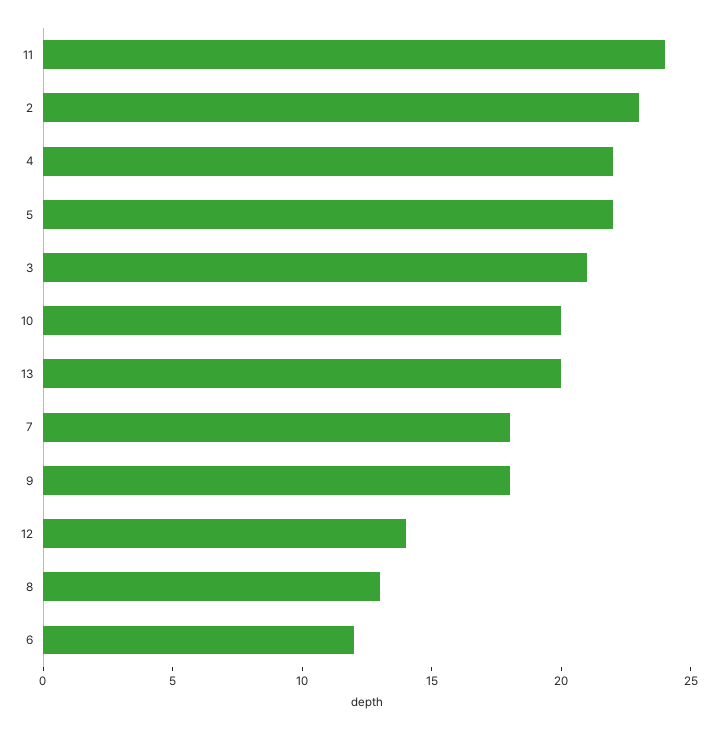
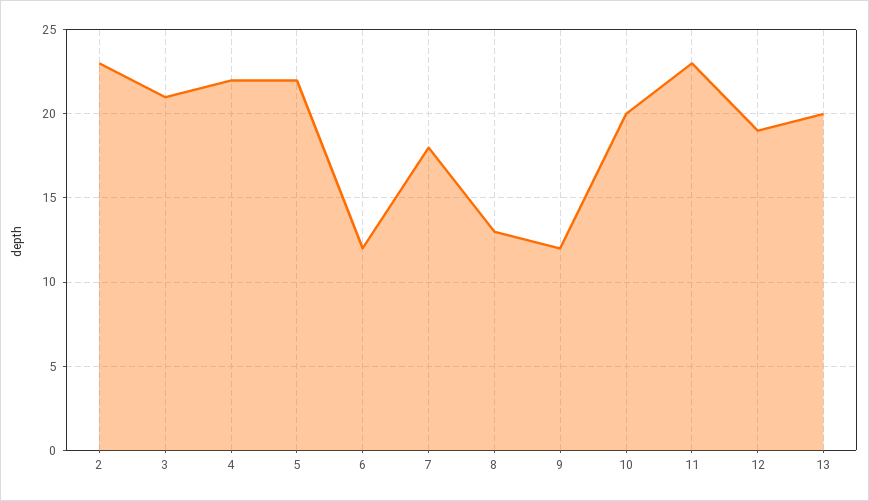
  {
-   "11": 24,
+   "11": 23,
    "2": 23,
    "4": 22,
    "5": 22,
    "3": 21,
    "10": 20,
    "13": 20,
    "7": 18,
-   "9": 18,
+   "9": 12,
-   "12": 14,
+   "12": 19,
    "8": 13,
    "6": 12
  }

